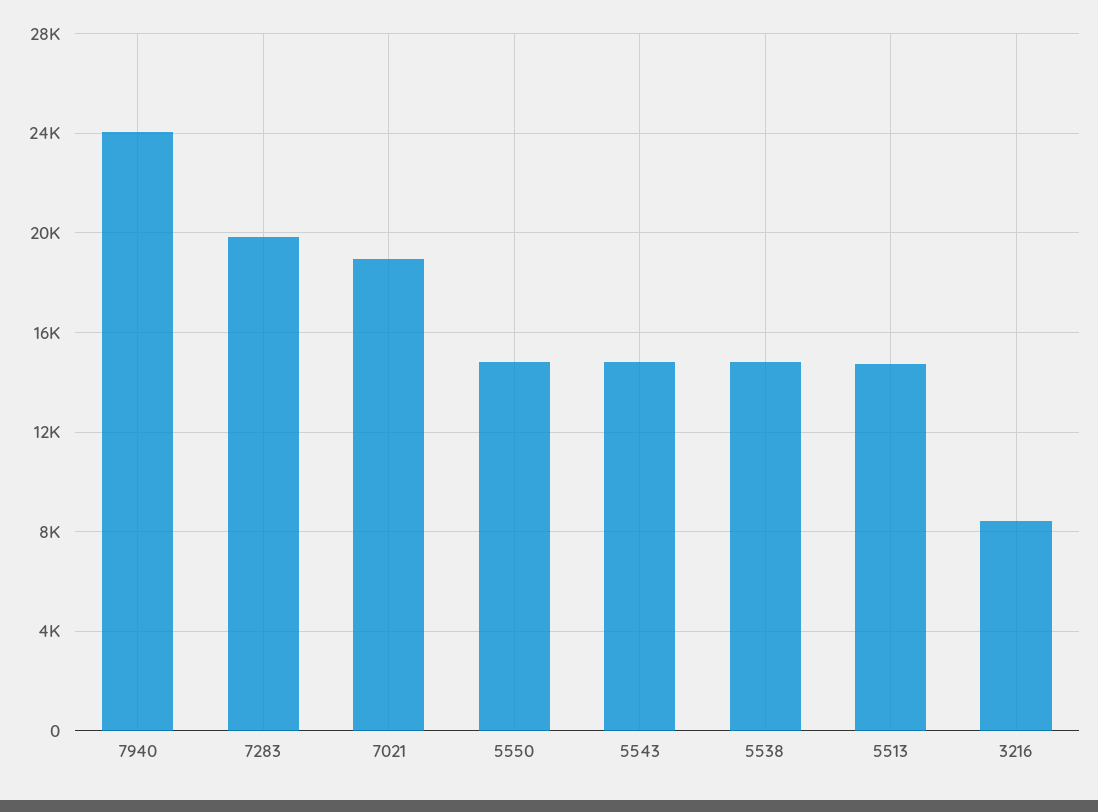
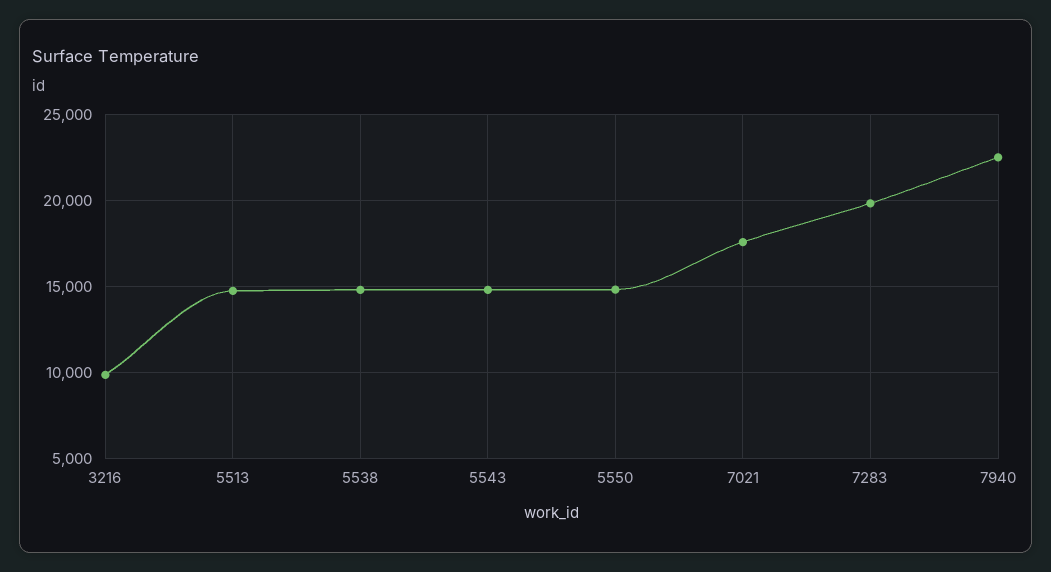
  {
-   "7940": 24000,
+   "7940": 22500,
    "7283": 20000,
-   "7021": 19000,
+   "7021": 17500,
    "5550": 15000,
    "5543": 15000,
    "5538": 15000,
    "5513": 15000,
-   "3216": 8500
+   "3216": 10000
  }

